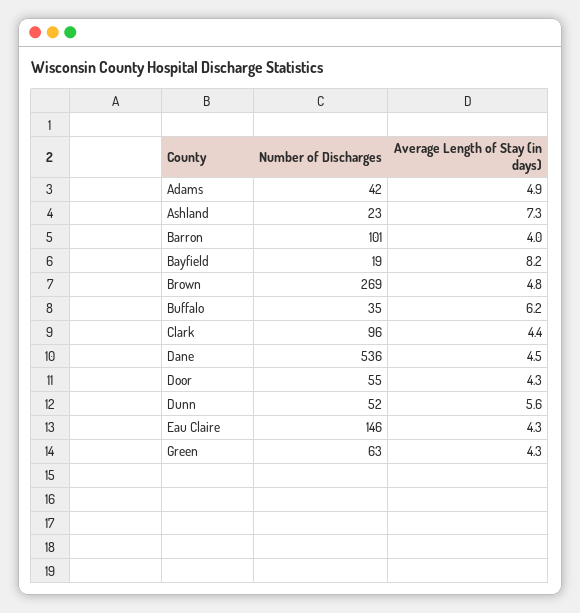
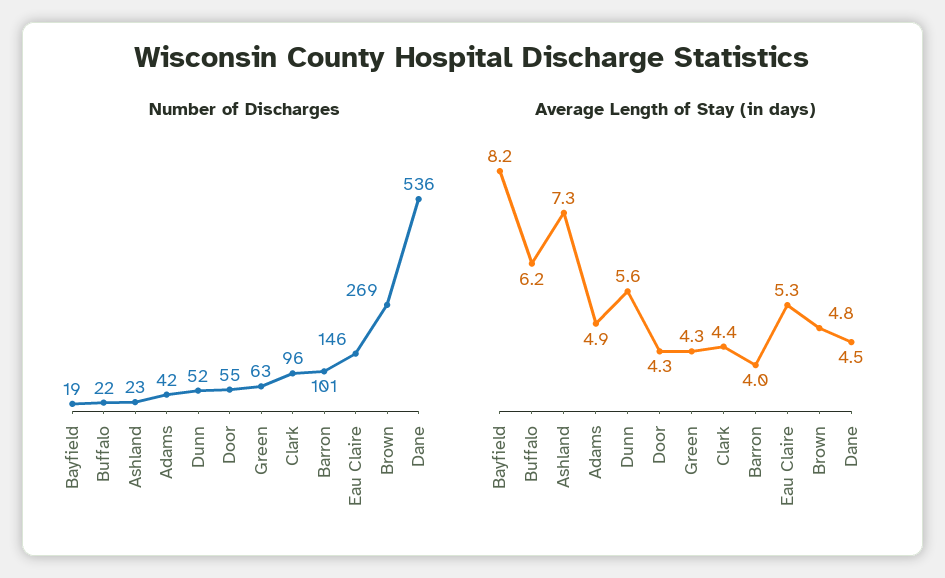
  {
    "Number of Discharges": {
      "Adams": 42,
      "Ashland": 23,
      "Barron": 101,
      "Bayfield": 19,
      "Brown": 269,
-     "Buffalo": 35,
+     "Buffalo": 22,
      "Clark": 96,
      "Dane": 536,
      "Door": 55,
      "Dunn": 52,
      "Eau Claire": 146,
      "Green": 63
    },
    "Average Length of Stay (in days)": {
      "Adams": 4.9,
      "Ashland": 7.3,
      "Barron": 4,
      "Bayfield": 8.2,
      "Brown": 4.8,
      "Buffalo": 6.2,
      "Clark": 4.4,
      "Dane": 4.5,
      "Door": 4.3,
      "Dunn": 5.6,
-     "Eau Claire": 4.3,
+     "Eau Claire": 5.3,
      "Green": 4.3
    }
  }

